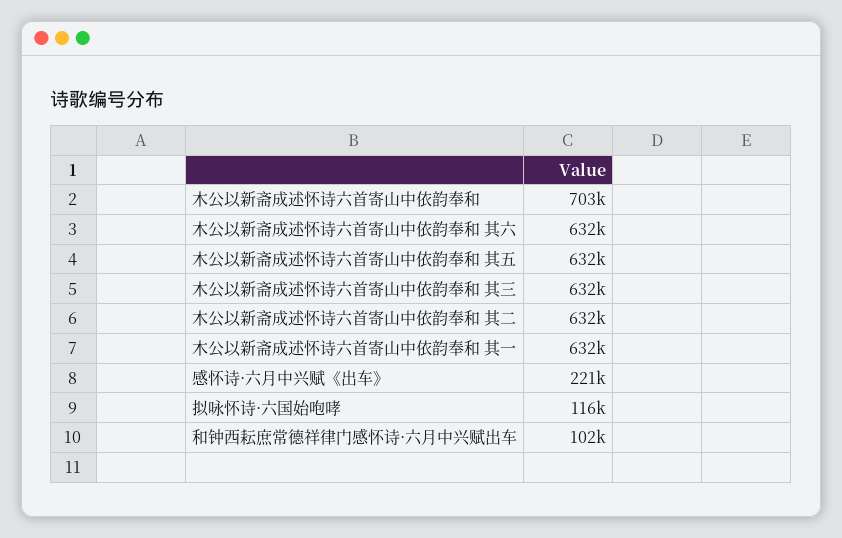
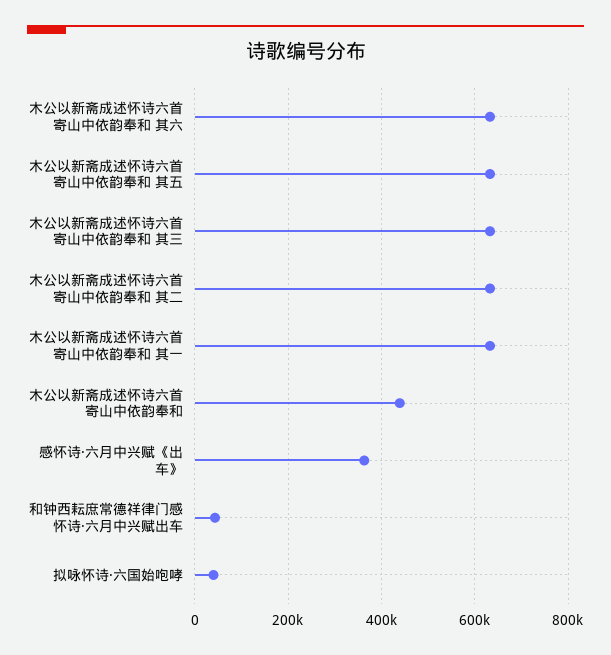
  {
-   "木公以新斋成述怀诗六首寄山中依韵奉和": 703000,
+   "木公以新斋成述怀诗六首寄山中依韵奉和": 440000,
    "木公以新斋成述怀诗六首寄山中依韵奉和 其六": 632000,
    "木公以新斋成述怀诗六首寄山中依韵奉和 其五": 632000,
    "木公以新斋成述怀诗六首寄山中依韵奉和 其三": 632000,
    "木公以新斋成述怀诗六首寄山中依韵奉和 其二": 632000,
    "木公以新斋成述怀诗六首寄山中依韵奉和 其一": 632000,
-   "感怀诗·六月中兴赋《出车》": 221000,
+   "感怀诗·六月中兴赋《出车》": 360000,
-   "拟咏怀诗·六国始咆哮": 116000,
+   "拟咏怀诗·六国始咆哮": 40000,
-   "和钟西耘庶常德祥律门感怀诗·六月中兴赋出车": 102000
+   "和钟西耘庶常德祥律门感怀诗·六月中兴赋出车": 40000
  }

